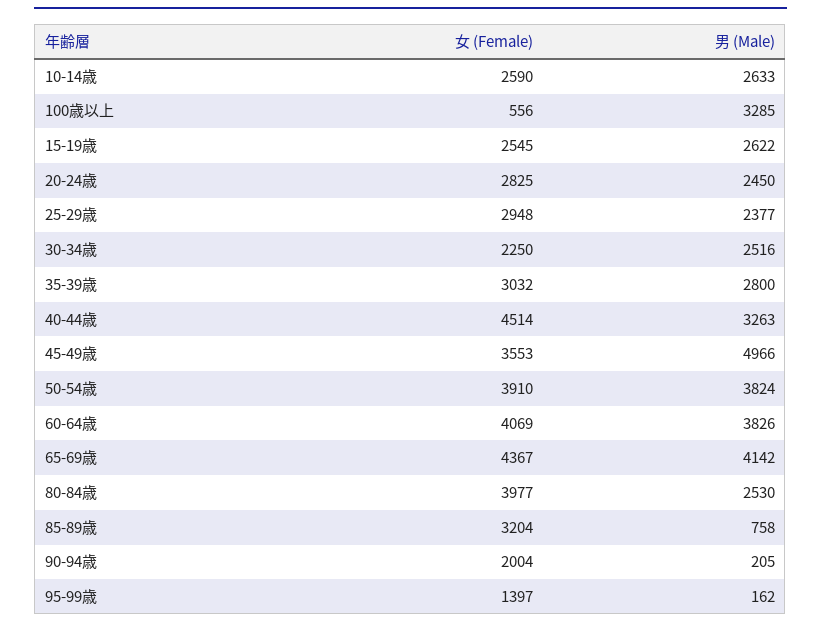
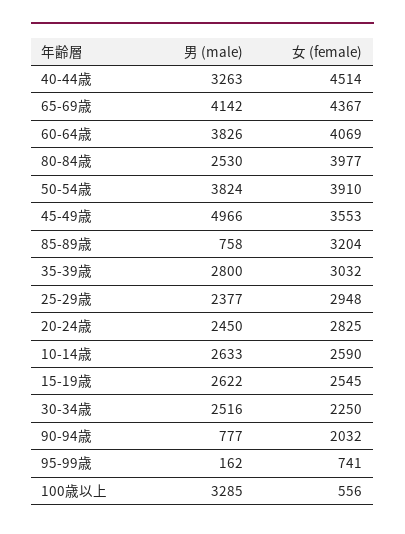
  {
    "女 (Female)": {
      "10-14歳": 2590,
      "100歳以上": 556,
      "15-19歳": 2545,
      "20-24歳": 2825,
      "25-29歳": 2948,
      "30-34歳": 2250,
      "35-39歳": 3032,
      "40-44歳": 4514,
      "45-49歳": 3553,
      "50-54歳": 3910,
      "60-64歳": 4069,
      "65-69歳": 4367,
      "80-84歳": 3977,
      "85-89歳": 3204,
-     "90-94歳": 2004,
+     "90-94歳": 2032,
-     "95-99歳": 1397
+     "95-99歳": 741
    },
    "男 (Male)": {
      "10-14歳": 2633,
      "100歳以上": 3285,
      "15-19歳": 2622,
      "20-24歳": 2450,
      "25-29歳": 2377,
      "30-34歳": 2516,
      "35-39歳": 2800,
      "40-44歳": 3263,
      "45-49歳": 4966,
      "50-54歳": 3824,
      "60-64歳": 3826,
      "65-69歳": 4142,
      "80-84歳": 2530,
      "85-89歳": 758,
-     "90-94歳": 205,
+     "90-94歳": 777,
      "95-99歳": 162
    }
  }

